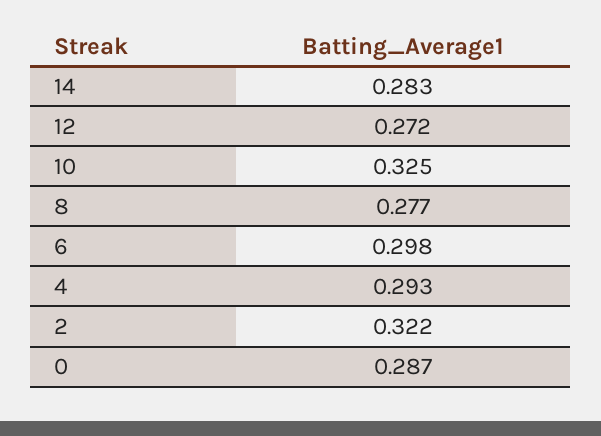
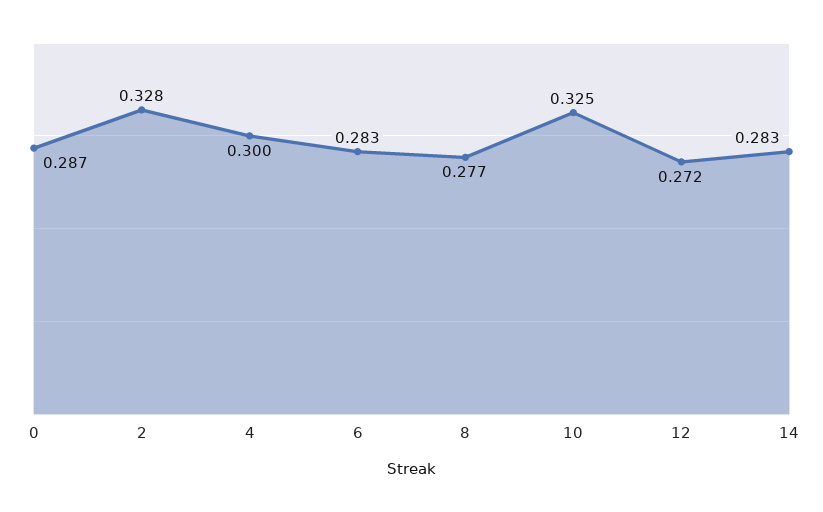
  {
    "14": 0.283,
    "12": 0.272,
    "10": 0.325,
    "8": 0.277,
-   "6": 0.298,
+   "6": 0.283,
-   "4": 0.293,
+   "4": 0.3,
-   "2": 0.322,
+   "2": 0.328,
    "0": 0.287
  }

